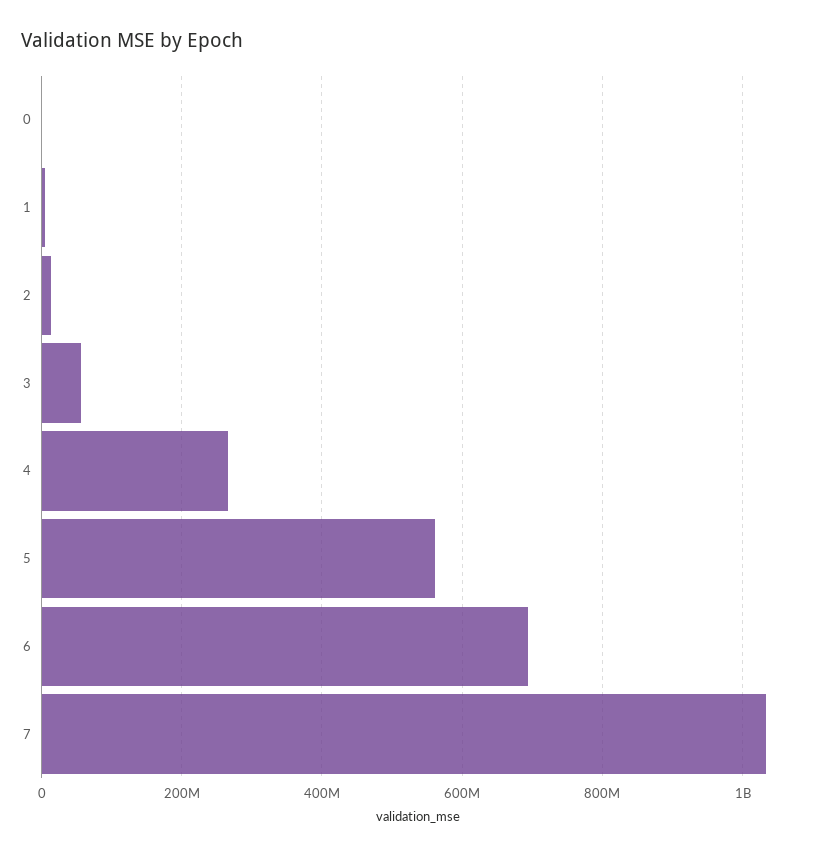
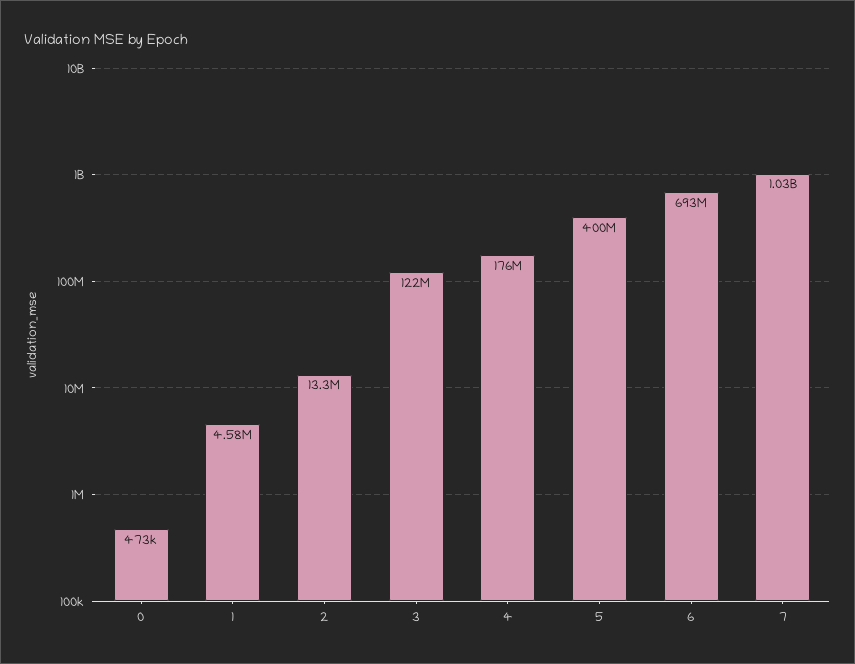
  {
    "0": 473000,
    "1": 4580000,
    "2": 13300000,
-   "3": 60000000,
+   "3": 122000000,
-   "4": 260000000,
+   "4": 176000000,
-   "5": 560000000,
+   "5": 400000000,
    "6": 693000000,
    "7": 1030000000
  }

